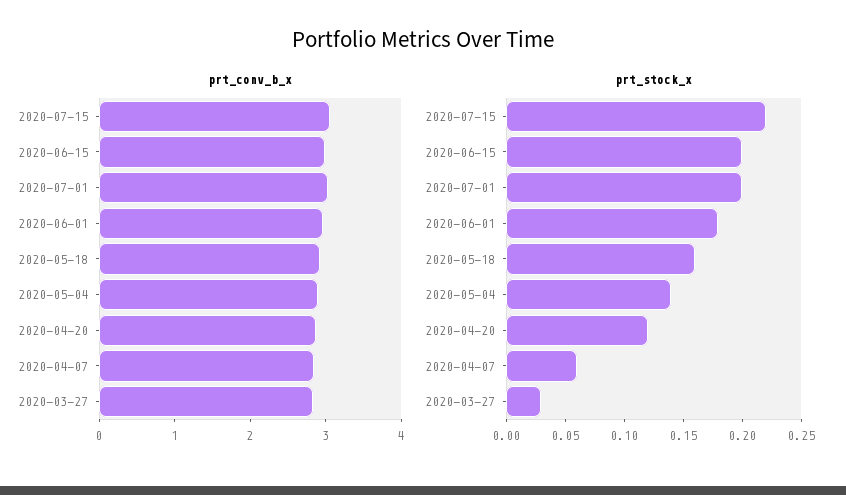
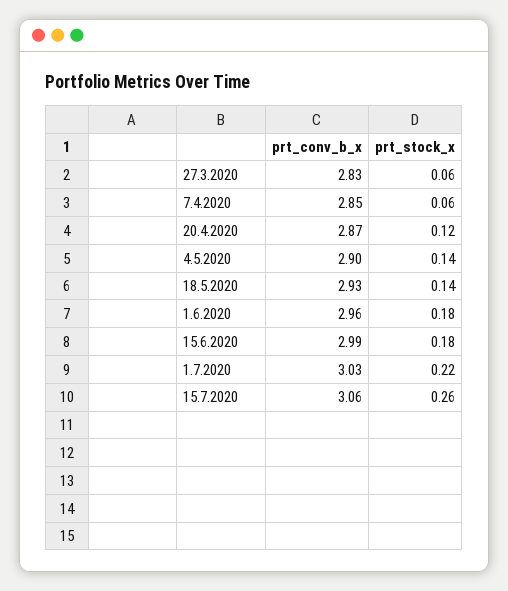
  {
    "prt_conv_b_x": {
      "2020-07-15": 3.06,
      "2020-06-15": 2.99,
      "2020-07-01": 3.03,
      "2020-06-01": 2.96,
      "2020-05-18": 2.93,
      "2020-05-04": 2.9,
      "2020-04-20": 2.87,
      "2020-04-07": 2.85,
      "2020-03-27": 2.83
    },
    "prt_stock_x": {
-     "2020-07-15": 0.22,
+     "2020-07-15": 0.26,
-     "2020-06-15": 0.2,
+     "2020-06-15": 0.18,
-     "2020-07-01": 0.2,
+     "2020-07-01": 0.22,
      "2020-06-01": 0.18,
-     "2020-05-18": 0.16,
+     "2020-05-18": 0.14,
      "2020-05-04": 0.14,
      "2020-04-20": 0.12,
      "2020-04-07": 0.06,
-     "2020-03-27": 0.03
+     "2020-03-27": 0.06
    }
  }

